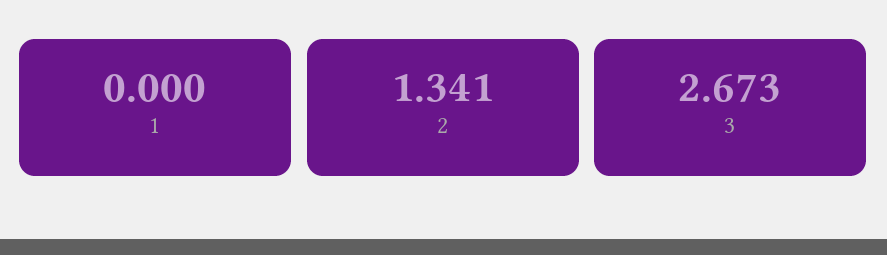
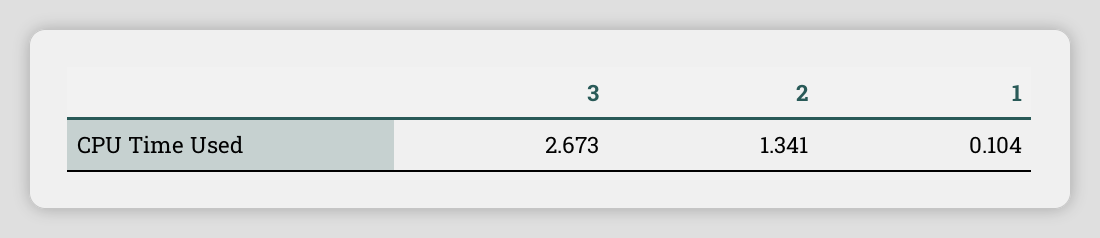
  {
-   "1": 0,
+   "1": 0.104,
    "2": 1.341,
    "3": 2.673
  }

